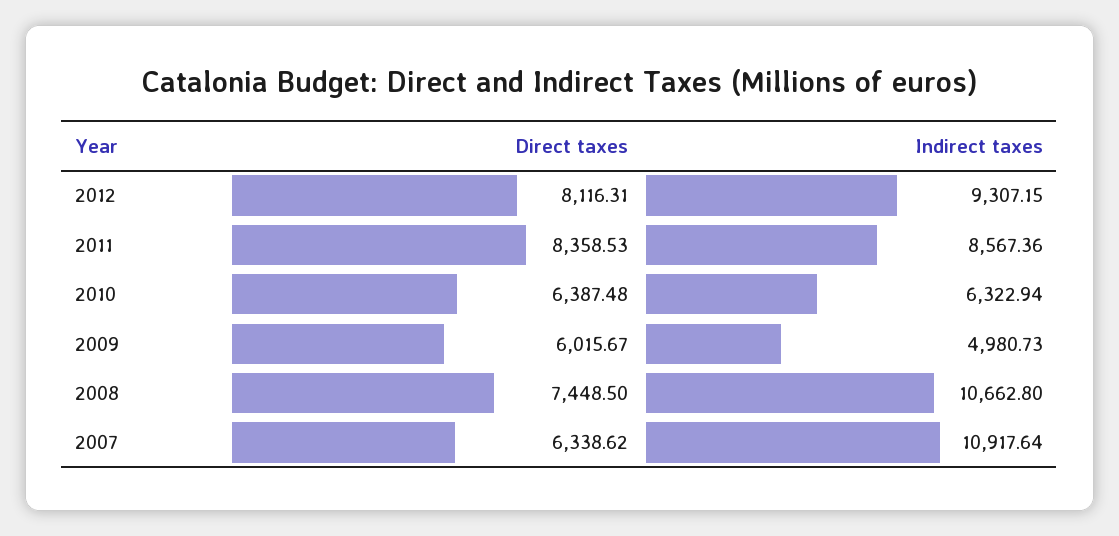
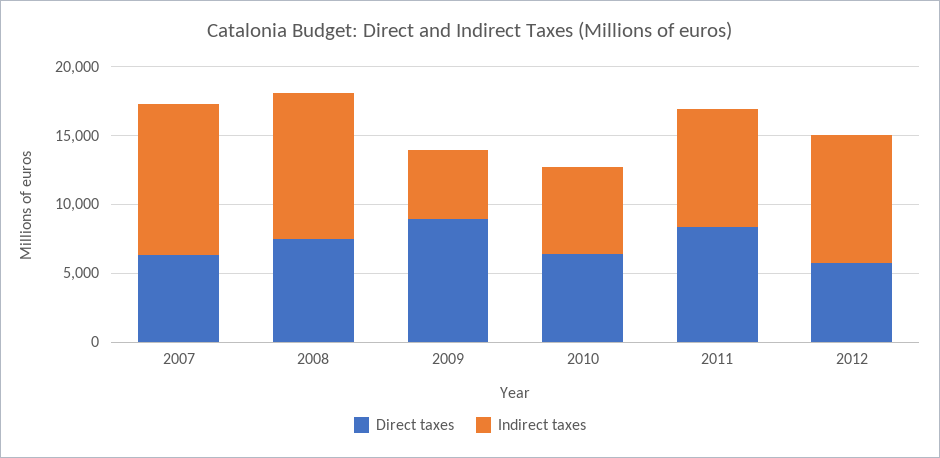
  {
    "Direct taxes": {
-     "2012": 8116.31,
+     "2012": 6000,
      "2011": 8358.53,
      "2010": 6387.48,
-     "2009": 6015.67,
+     "2009": 9000,
      "2008": 7448.5,
      "2007": 6338.62
    },
    "Indirect taxes": {
      "2012": 9307.15,
      "2011": 8567.36,
      "2010": 6322.94,
      "2009": 4980.73,
      "2008": 10662.8,
      "2007": 10917.64
    }
  }

